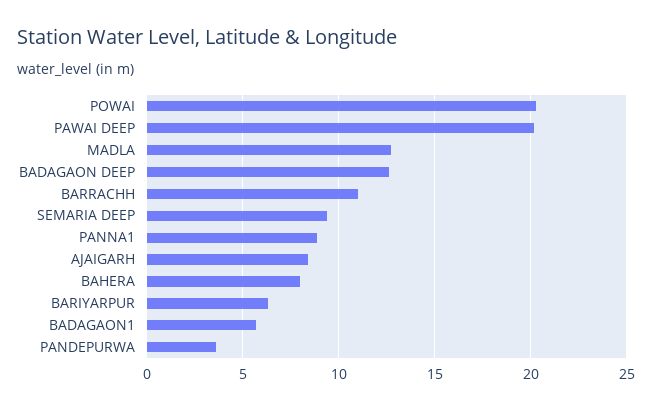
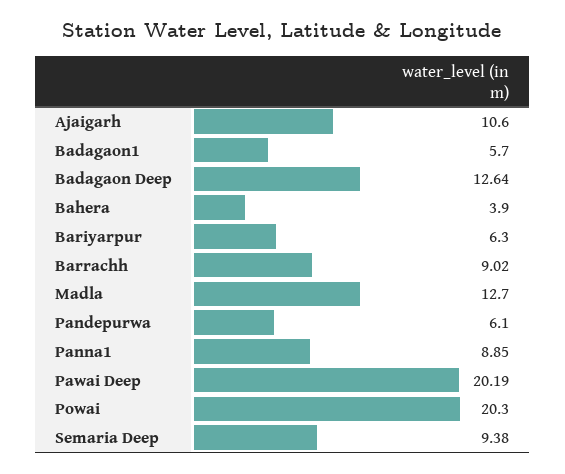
  {
    "POWAI": 20.3,
    "PAWAI DEEP": 20.19,
    "MADLA": 12.7,
    "BADAGAON DEEP": 12.64,
-   "BARRACHH": 11,
+   "BARRACHH": 9.02,
    "SEMARIA DEEP": 9.38,
    "PANNA1": 8.85,
-   "AJAIGARH": 8.5,
+   "AJAIGARH": 10.6,
-   "BAHERA": 8,
+   "BAHERA": 3.9,
    "BARIYARPUR": 6.3,
    "BADAGAON1": 5.7,
-   "PANDEPURWA": 3.5
+   "PANDEPURWA": 6.1
  }

